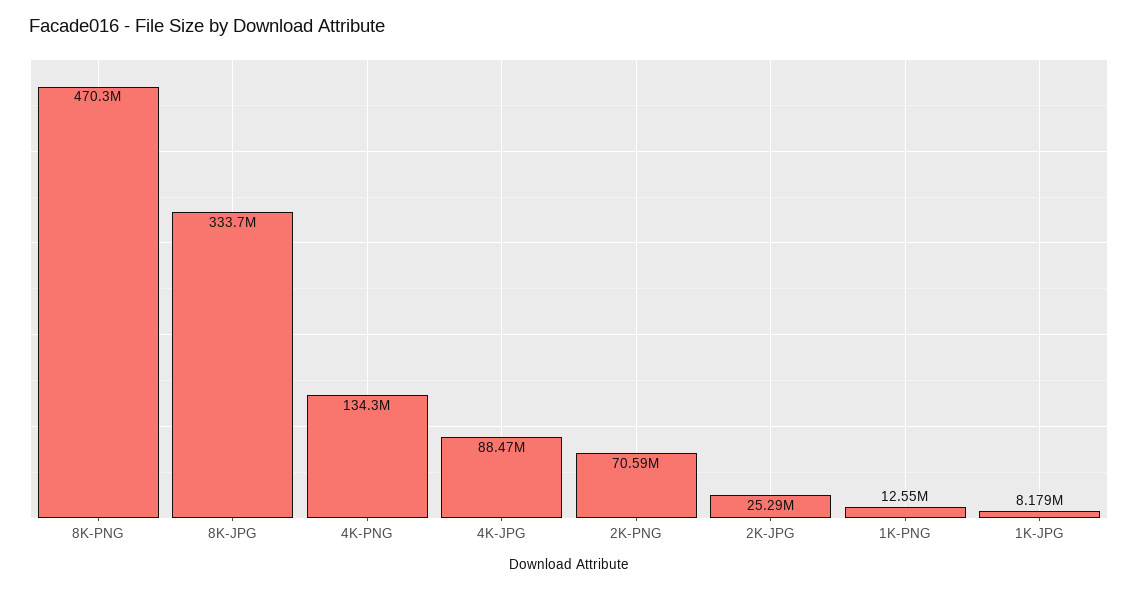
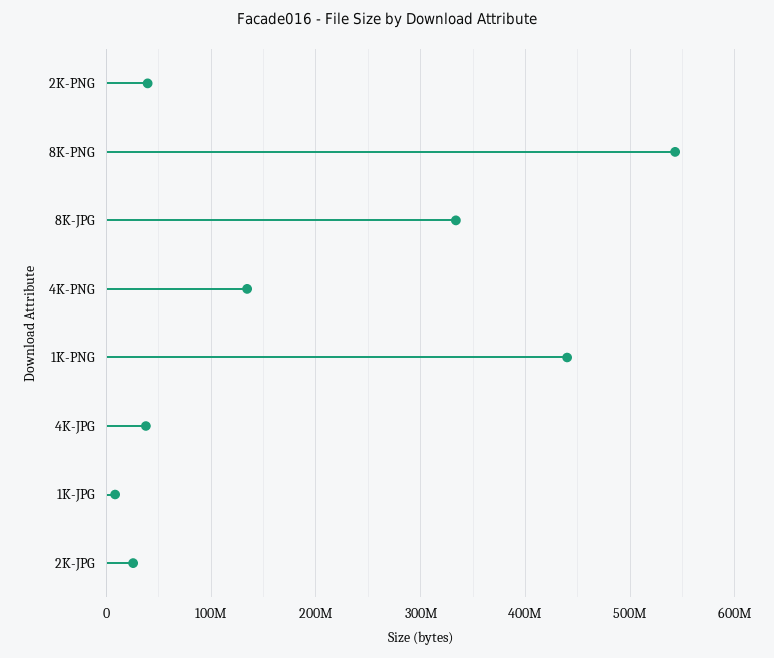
  {
-   "8K-PNG": 470300000,
+   "8K-PNG": 540000000,
    "8K-JPG": 333700000,
    "4K-PNG": 134300000,
-   "4K-JPG": 88470000,
+   "4K-JPG": 40000000,
-   "2K-PNG": 70590000,
+   "2K-PNG": 40000000,
    "2K-JPG": 25290000,
-   "1K-PNG": 12550000,
+   "1K-PNG": 440000000,
    "1K-JPG": 8179000
  }

